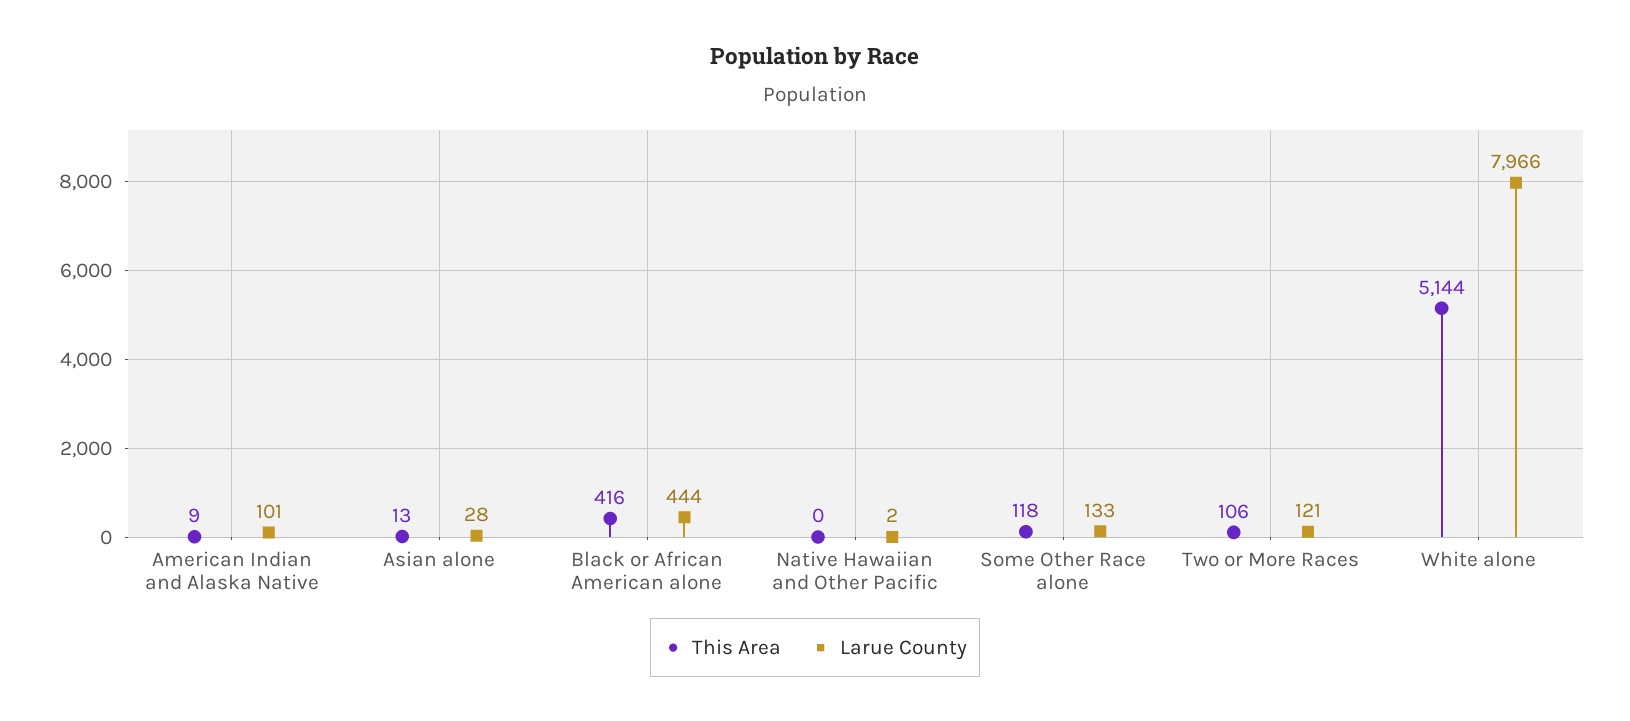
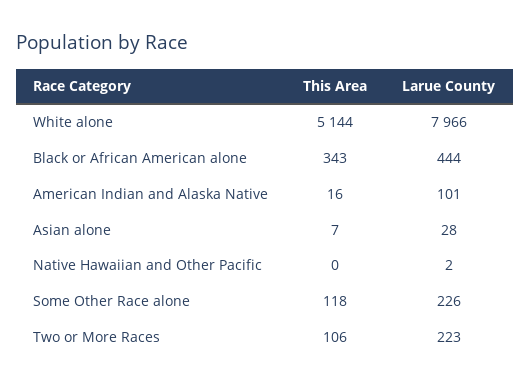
  {
    "This Area": {
-     "American Indian and Alaska Native": 9,
+     "American Indian and Alaska Native": 16,
-     "Asian alone": 13,
+     "Asian alone": 7,
-     "Black or African American alone": 416,
+     "Black or African American alone": 343,
      "Native Hawaiian and Other Pacific": 0,
      "Some Other Race alone": 118,
      "Two or More Races": 106,
      "White alone": 5144
    },
    "Larue County": {
      "American Indian and Alaska Native": 101,
      "Asian alone": 28,
      "Black or African American alone": 444,
      "Native Hawaiian and Other Pacific": 2,
-     "Some Other Race alone": 133,
+     "Some Other Race alone": 226,
-     "Two or More Races": 121,
+     "Two or More Races": 223,
      "White alone": 7966
    }
  }

